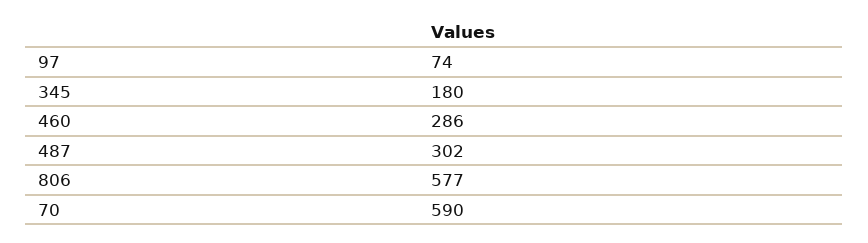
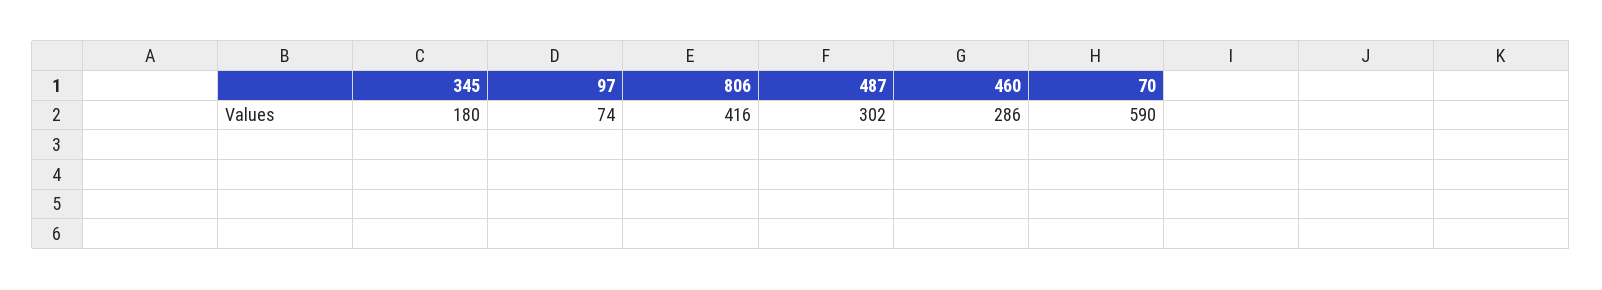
  {
    "97": 74,
    "345": 180,
    "460": 286,
    "487": 302,
-   "806": 577,
+   "806": 416,
    "70": 590
  }

